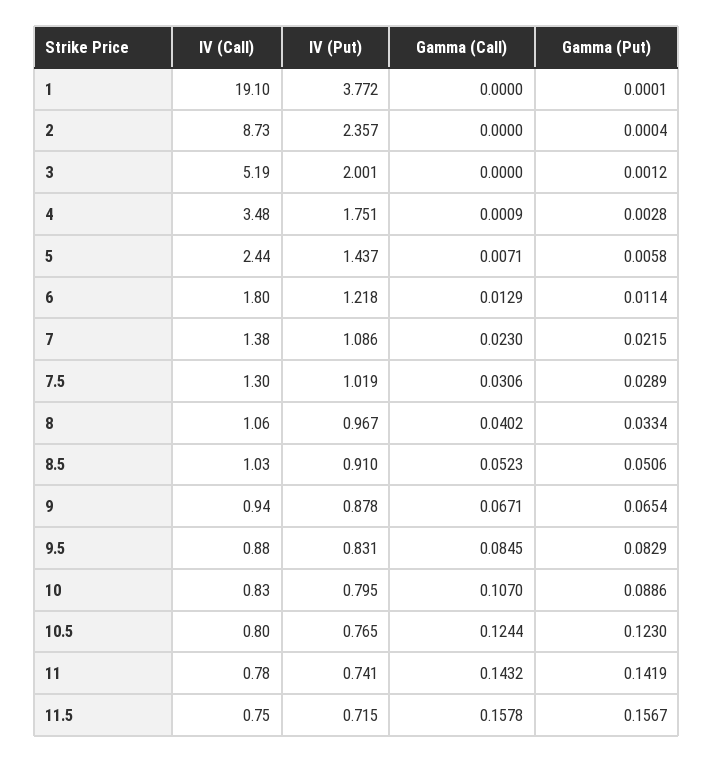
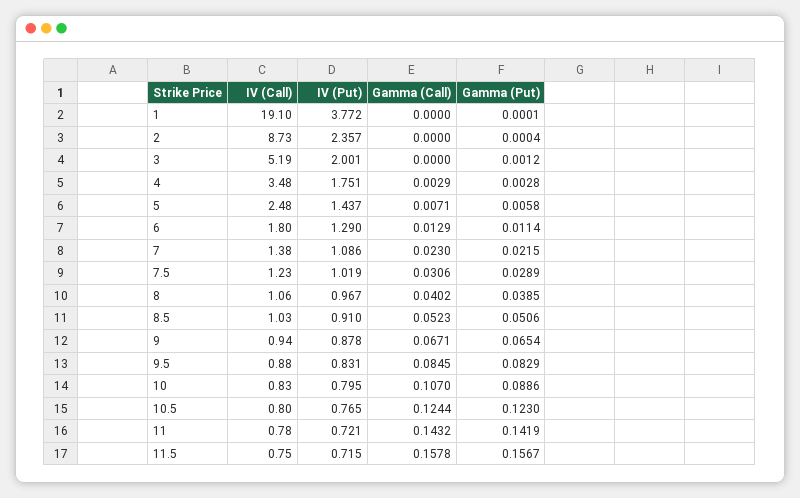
  {
    "IV (Call)": {
      "1": 19.1,
      "2": 8.73,
      "3": 5.19,
      "4": 3.48,
-     "5": 2.44,
+     "5": 2.48,
      "6": 1.8,
      "7": 1.38,
-     "7.5": 1.3,
+     "7.5": 1.23,
      "8": 1.06,
      "8.5": 1.03,
      "9": 0.94,
      "9.5": 0.88,
      "10": 0.83,
      "10.5": 0.8,
      "11": 0.78,
      "11.5": 0.75
    },
    "IV (Put)": {
      "1": 3.772,
      "2": 2.357,
      "3": 2.001,
      "4": 1.751,
      "5": 1.437,
-     "6": 1.218,
+     "6": 1.29,
      "7": 1.086,
      "7.5": 1.019,
      "8": 0.967,
      "8.5": 0.91,
      "9": 0.878,
      "9.5": 0.831,
      "10": 0.795,
      "10.5": 0.765,
-     "11": 0.741,
+     "11": 0.721,
      "11.5": 0.715
    },
    "Gamma (Call)": {
      "1": 0,
      "2": 0,
      "3": 0,
-     "4": 0.0009,
+     "4": 0.0029,
      "5": 0.0071,
      "6": 0.0129,
      "7": 0.023,
      "7.5": 0.0306,
      "8": 0.0402,
      "8.5": 0.0523,
      "9": 0.0671,
      "9.5": 0.0845,
      "10": 0.107,
      "10.5": 0.1244,
      "11": 0.1432,
      "11.5": 0.1578
    },
    "Gamma (Put)": {
      "1": 0.0001,
      "2": 0.0004,
      "3": 0.0012,
      "4": 0.0028,
      "5": 0.0058,
      "6": 0.0114,
      "7": 0.0215,
      "7.5": 0.0289,
-     "8": 0.0334,
+     "8": 0.0385,
      "8.5": 0.0506,
      "9": 0.0654,
      "9.5": 0.0829,
      "10": 0.0886,
      "10.5": 0.123,
      "11": 0.1419,
      "11.5": 0.1567
    }
  }

